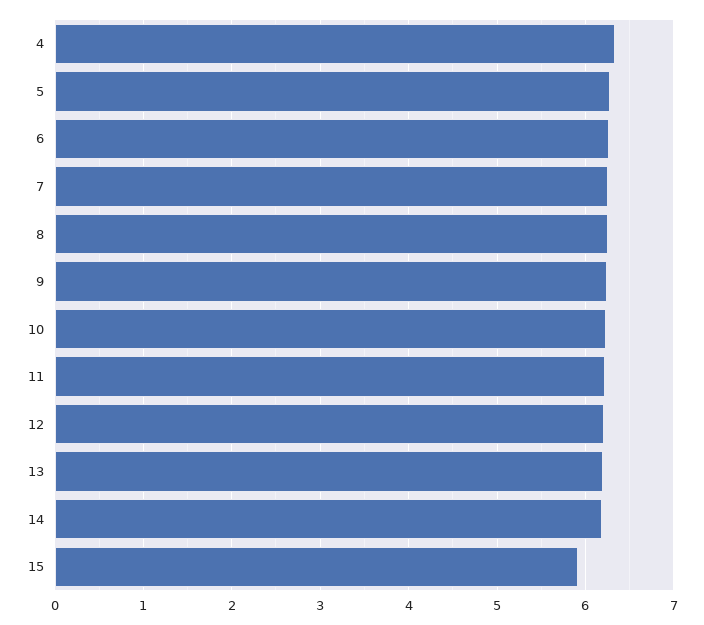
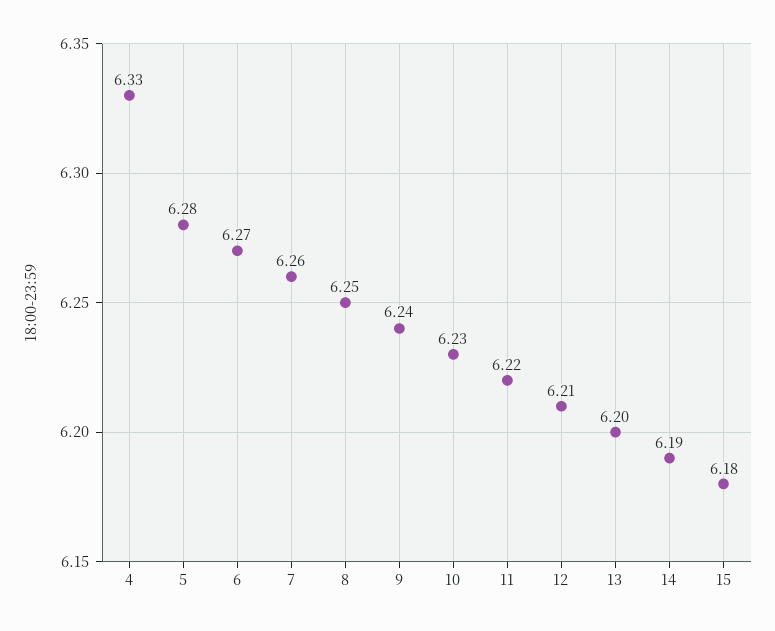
  {
    "4": 6.33,
    "5": 6.28,
    "6": 6.27,
    "7": 6.26,
    "8": 6.25,
    "9": 6.24,
    "10": 6.23,
    "11": 6.22,
    "12": 6.21,
    "13": 6.2,
    "14": 6.19,
-   "15": 5.9
+   "15": 6.18
  }

